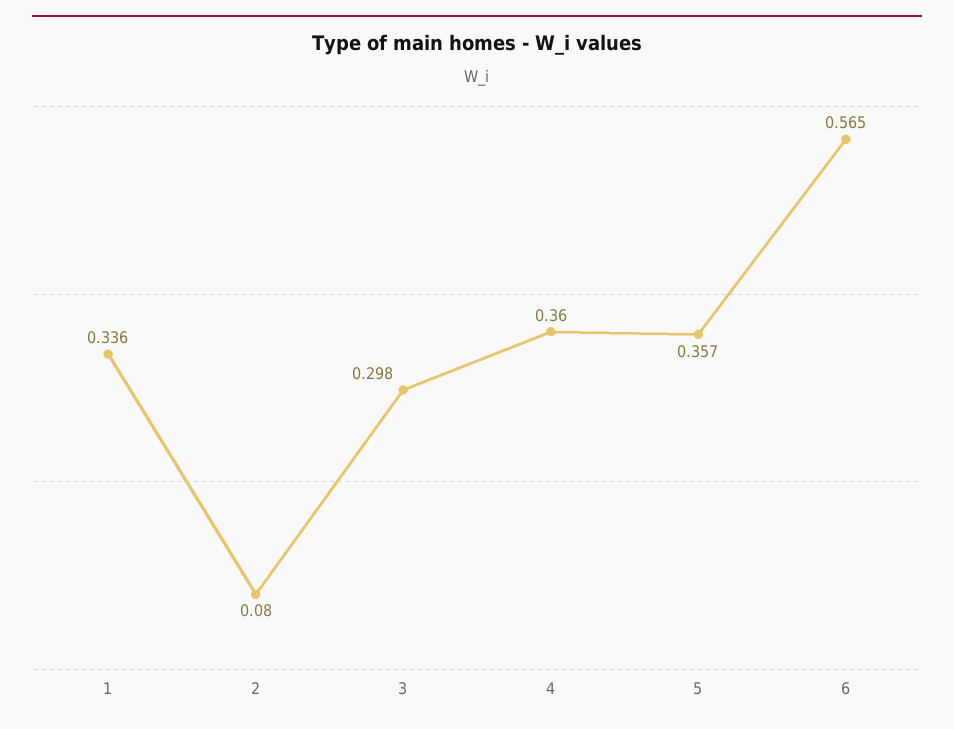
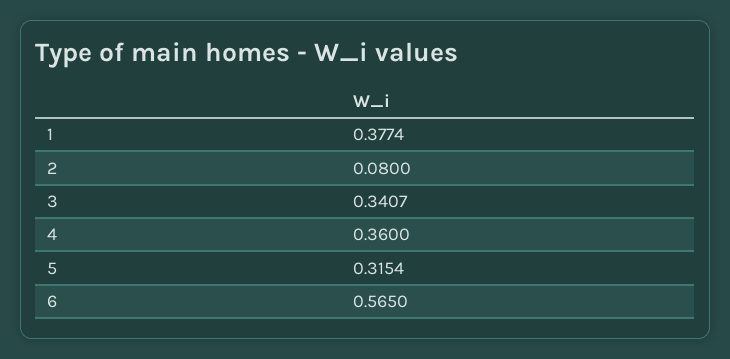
  {
-   "1": 0.336,
+   "1": 0.3774,
    "2": 0.08,
-   "3": 0.298,
+   "3": 0.3407,
    "4": 0.36,
-   "5": 0.357,
+   "5": 0.3154,
    "6": 0.565
  }

